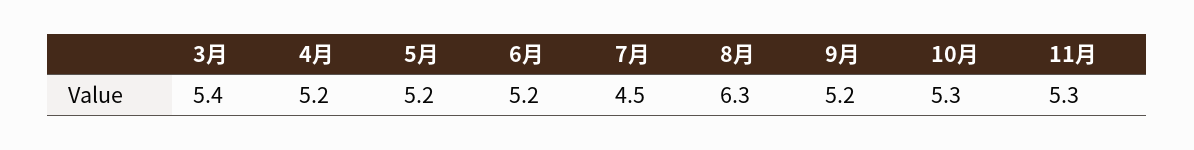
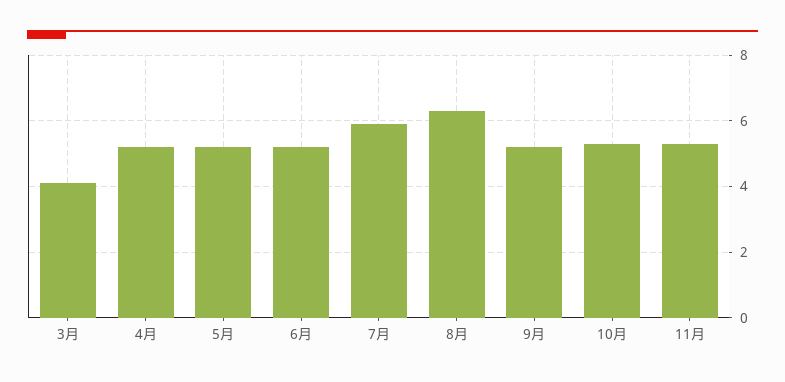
  {
-   "3月": 5.4,
+   "3月": 4,
    "4月": 5.2,
    "5月": 5.2,
    "6月": 5.2,
-   "7月": 4.5,
+   "7月": 6,
    "8月": 6.3,
    "9月": 5.2,
    "10月": 5.3,
    "11月": 5.3
  }

